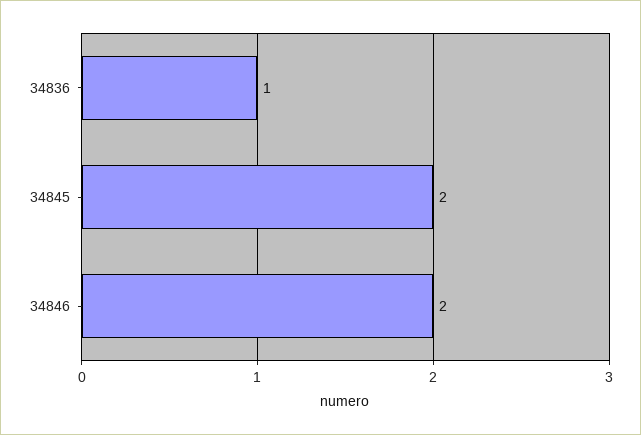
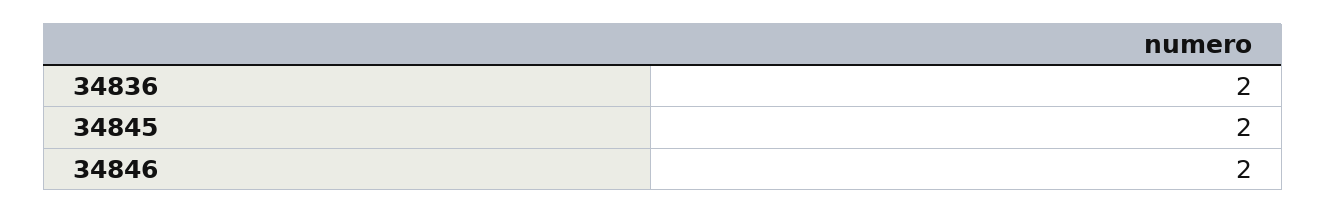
  {
-   "34836": 1,
+   "34836": 2,
    "34845": 2,
    "34846": 2
  }

